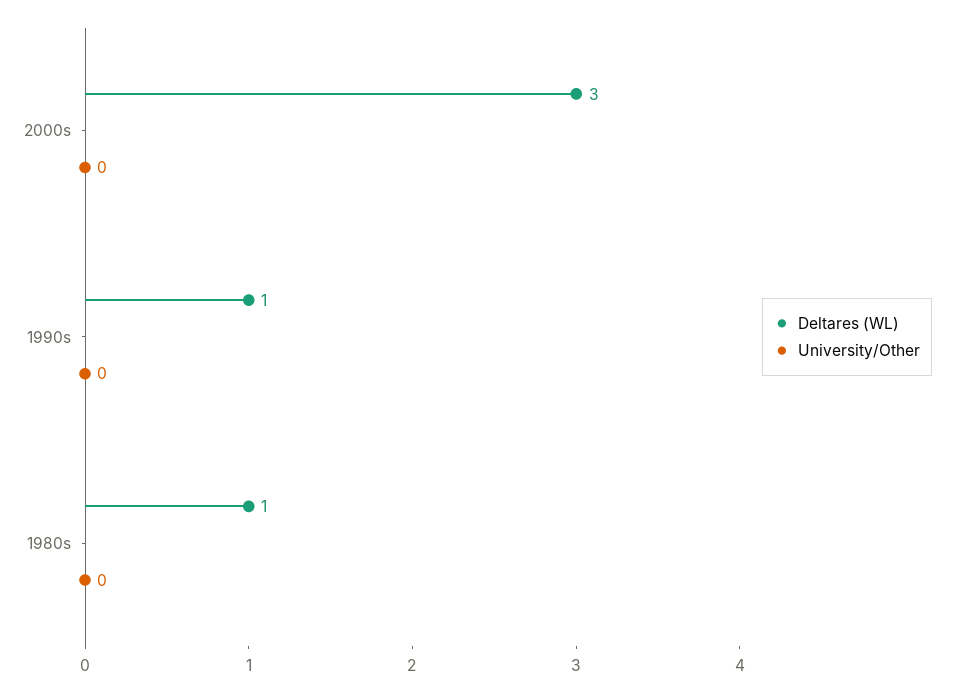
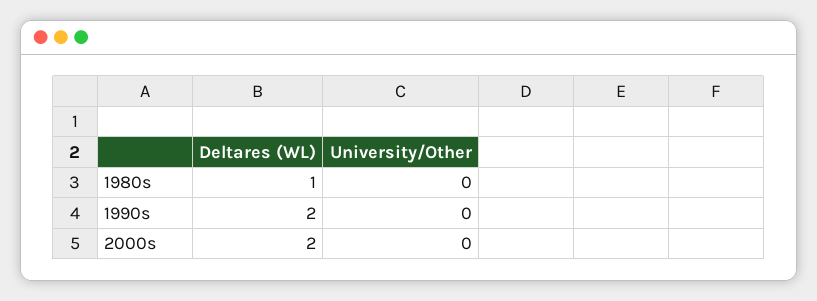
  {
    "Deltares (WL)": {
-     "2000s": 3,
+     "2000s": 2,
-     "1990s": 1,
+     "1990s": 2,
      "1980s": 1
    },
    "University/Other": {
      "2000s": 0,
      "1990s": 0,
      "1980s": 0
    }
  }

